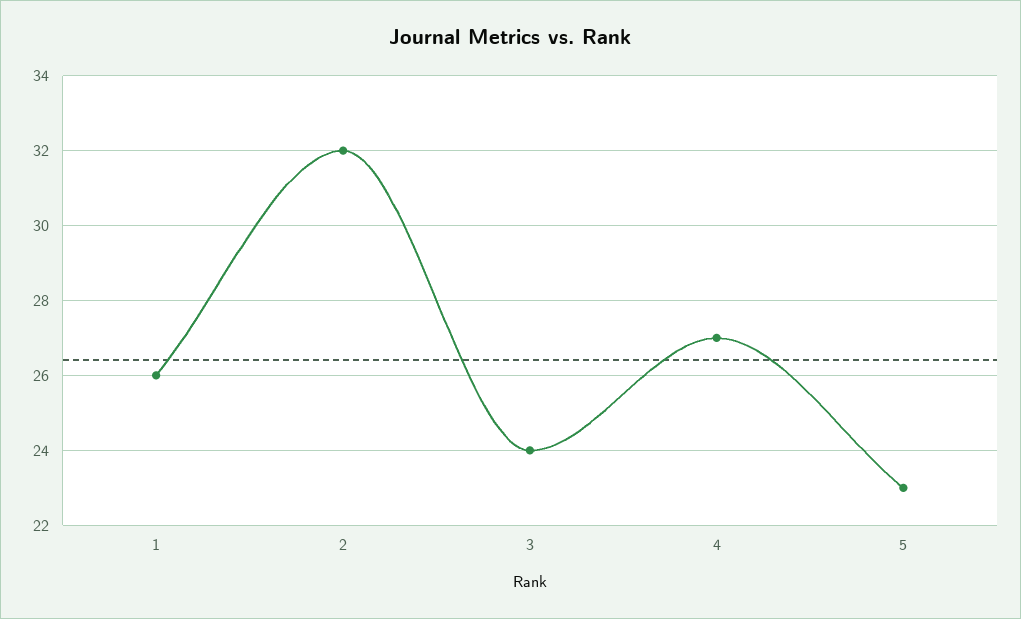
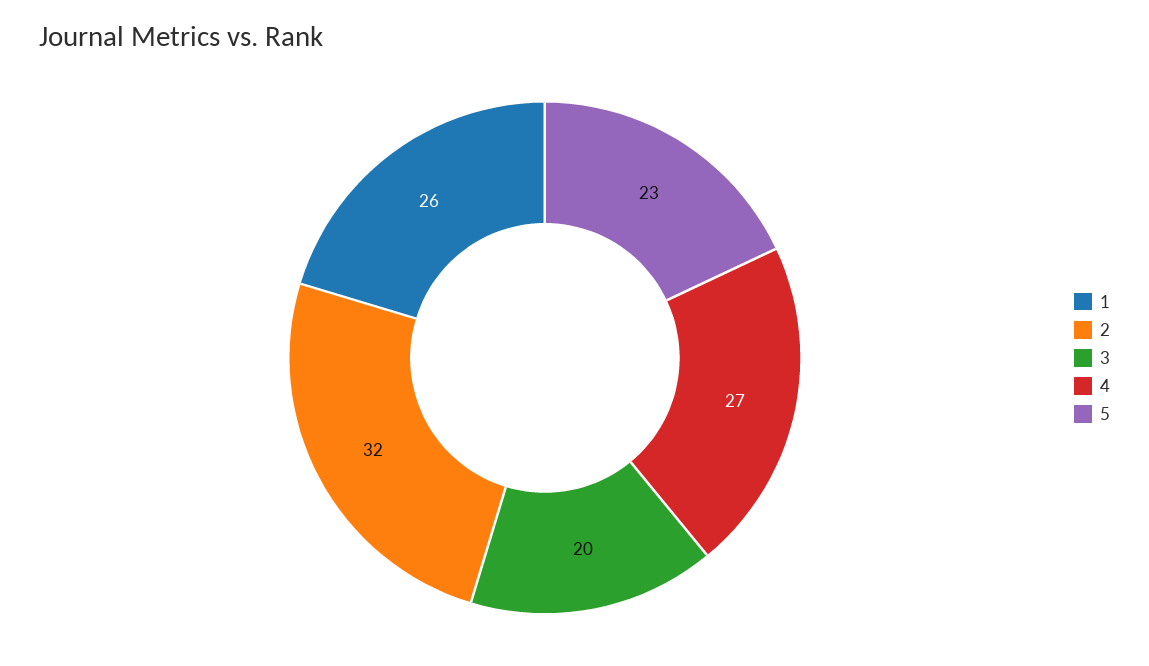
  {
    "1": 26,
    "2": 32,
-   "3": 24,
+   "3": 20,
    "4": 27,
    "5": 23
  }

